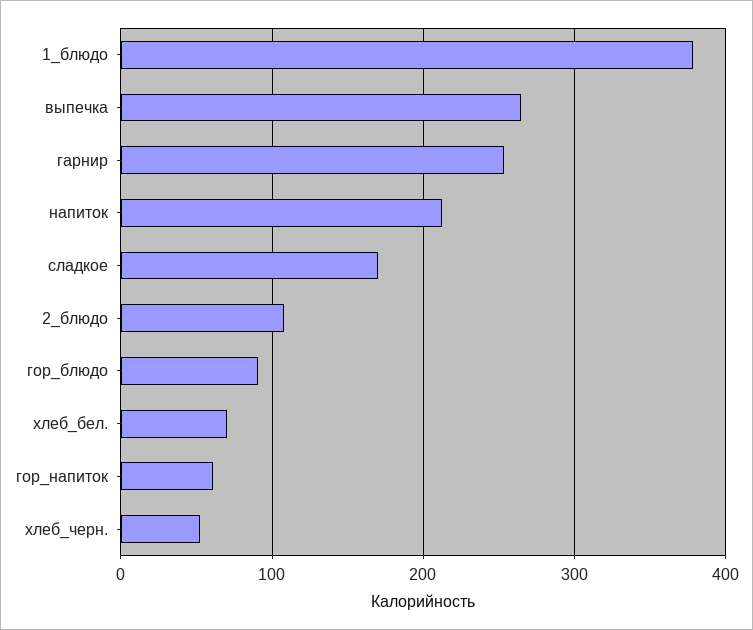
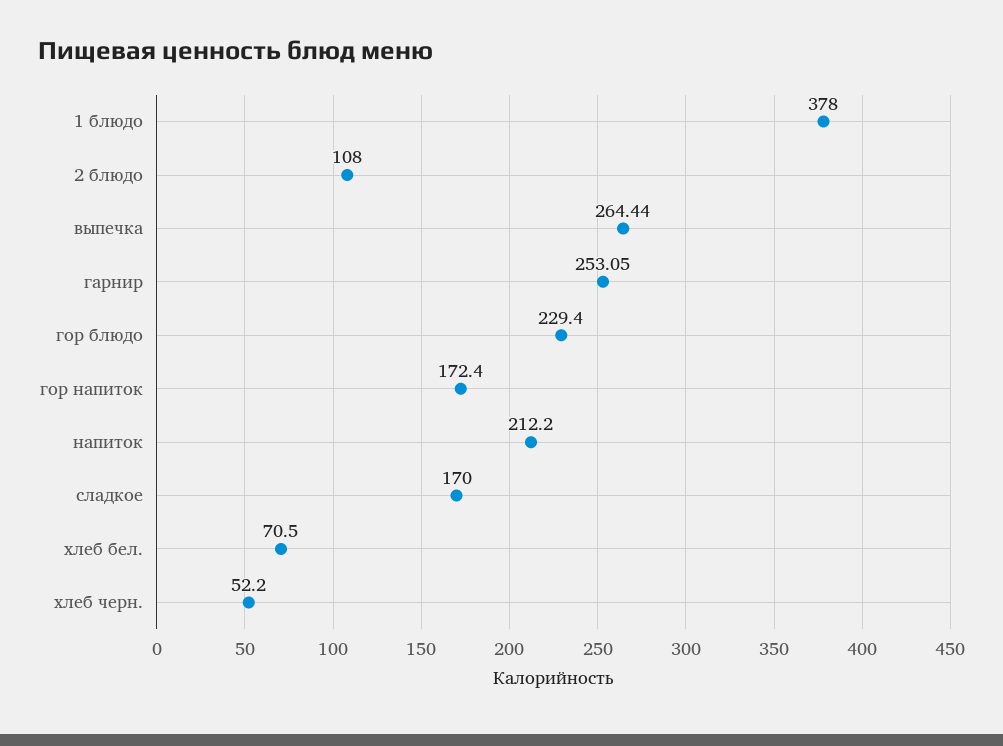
  {
    "1_блюдо": 378,
    "выпечка": 264.44,
    "гарнир": 253.05,
    "напиток": 212.2,
    "сладкое": 170,
    "2_блюдо": 108,
-   "гор_блюдо": 90,
+   "гор_блюдо": 229.4,
    "хлеб_бел.": 70.5,
-   "гор_напиток": 60,
+   "гор_напиток": 172.4,
    "хлеб_черн.": 52.2
  }

